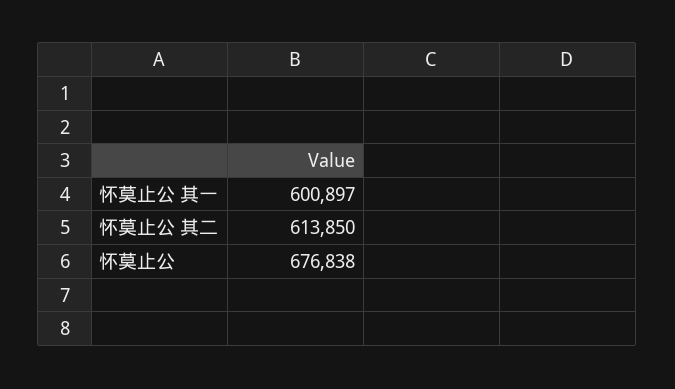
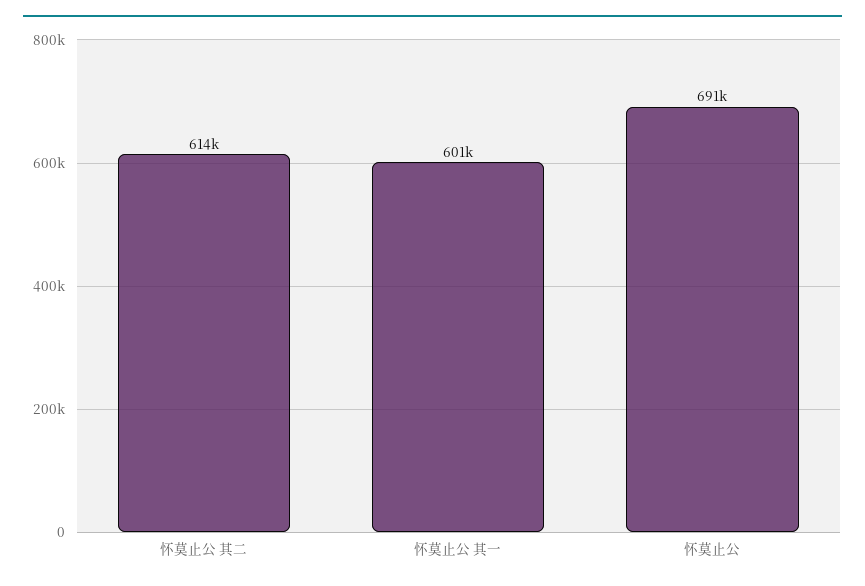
  {
    "怀莫止公 其一": 600897,
    "怀莫止公 其二": 613850,
-   "怀莫止公": 676838
+   "怀莫止公": 691000
  }

